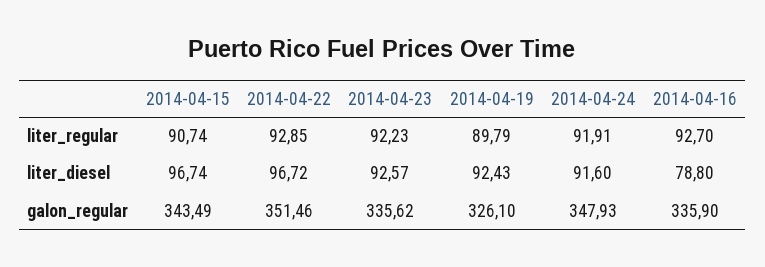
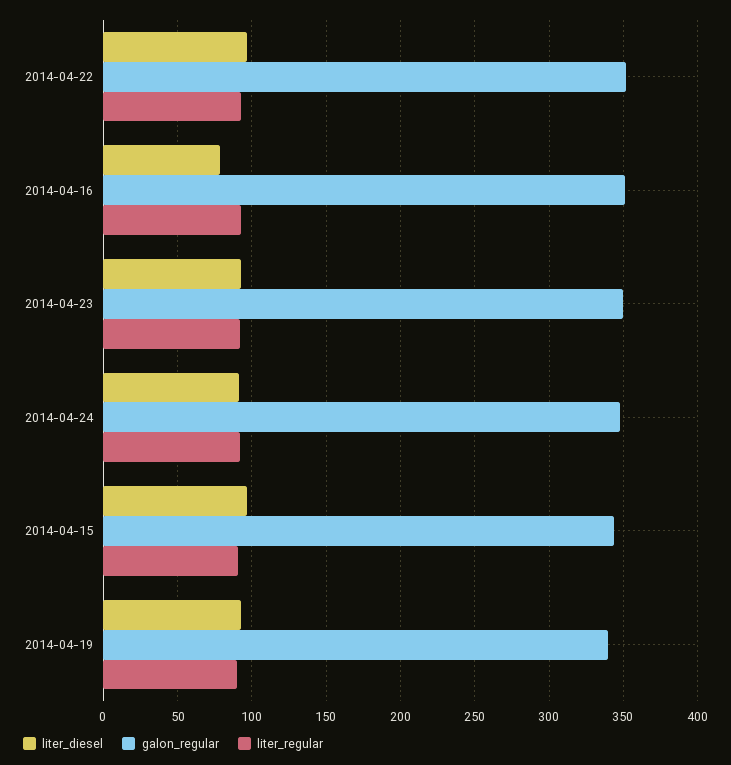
  {
    "liter_regular": {
      "2014-04-15": 90.74,
      "2014-04-22": 92.85,
      "2014-04-23": 92.23,
      "2014-04-19": 89.79,
      "2014-04-24": 91.91,
      "2014-04-16": 92.7
    },
    "liter_diesel": {
      "2014-04-15": 96.74,
      "2014-04-22": 96.72,
      "2014-04-23": 92.57,
      "2014-04-19": 92.43,
      "2014-04-24": 91.6,
      "2014-04-16": 78.8
    },
    "galon_regular": {
      "2014-04-15": 343.49,
      "2014-04-22": 351.46,
-     "2014-04-23": 335.62,
+     "2014-04-23": 350,
-     "2014-04-19": 326.1,
+     "2014-04-19": 340,
      "2014-04-24": 347.93,
-     "2014-04-16": 335.9
+     "2014-04-16": 350
    }
  }

